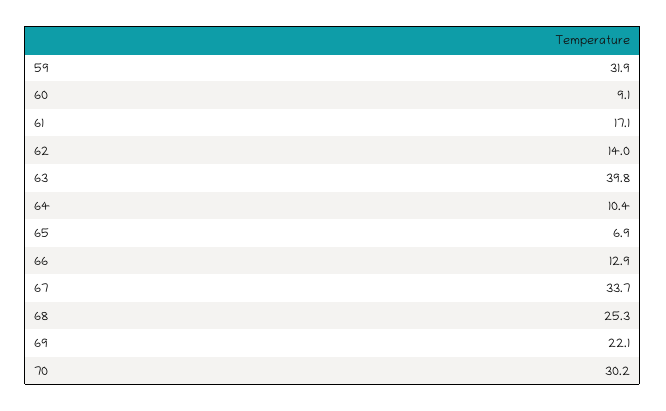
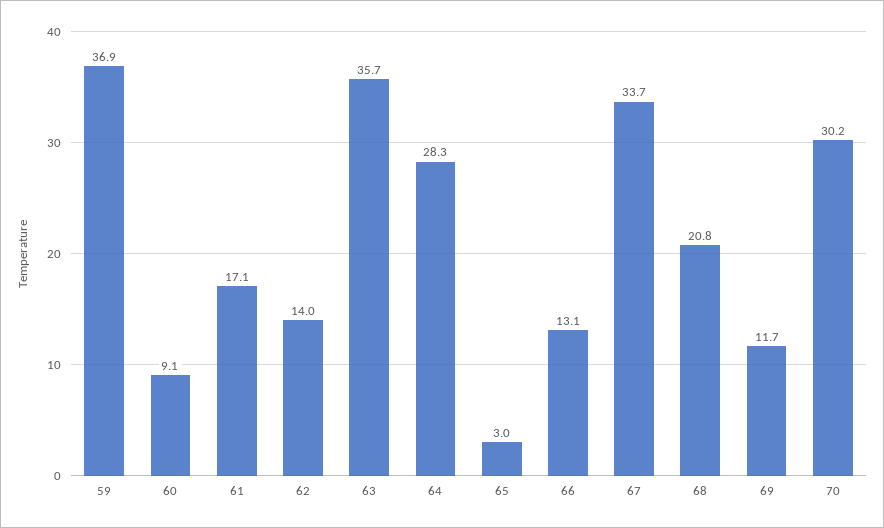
  {
-   "59": 31.9,
+   "59": 36.9,
    "60": 9.1,
    "61": 17.1,
    "62": 14,
-   "63": 39.8,
+   "63": 35.7,
-   "64": 10.4,
+   "64": 28.3,
-   "65": 6.9,
+   "65": 3,
-   "66": 12.9,
+   "66": 13.1,
    "67": 33.7,
-   "68": 25.3,
+   "68": 20.8,
-   "69": 22.1,
+   "69": 11.7,
    "70": 30.2
  }

